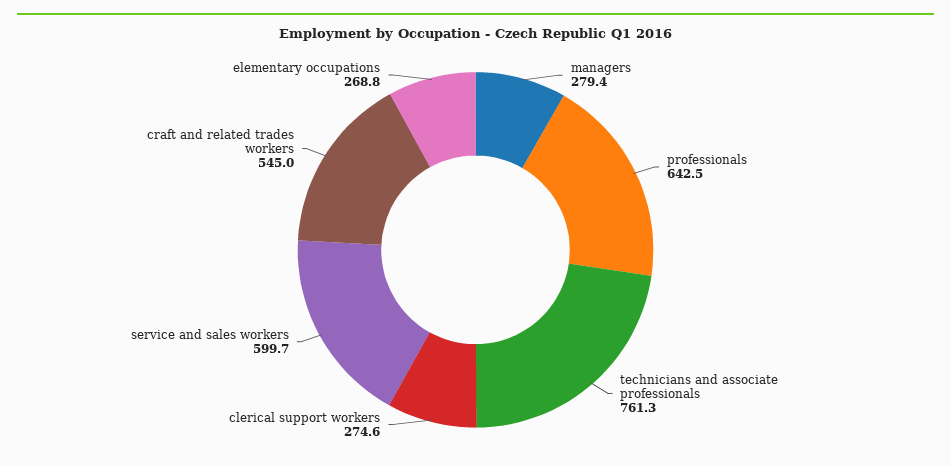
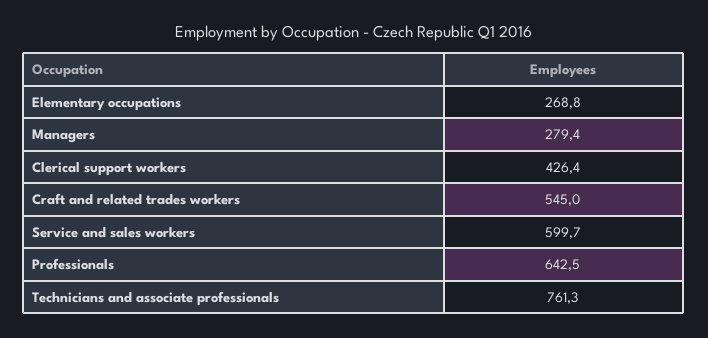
  {
    "managers": 279.4,
    "professionals": 642.5,
    "technicians and associate professionals": 761.3,
-   "clerical support workers": 274.6,
+   "clerical support workers": 426.4,
    "service and sales workers": 599.7,
    "craft and related trades workers": 545,
    "elementary occupations": 268.8
  }

